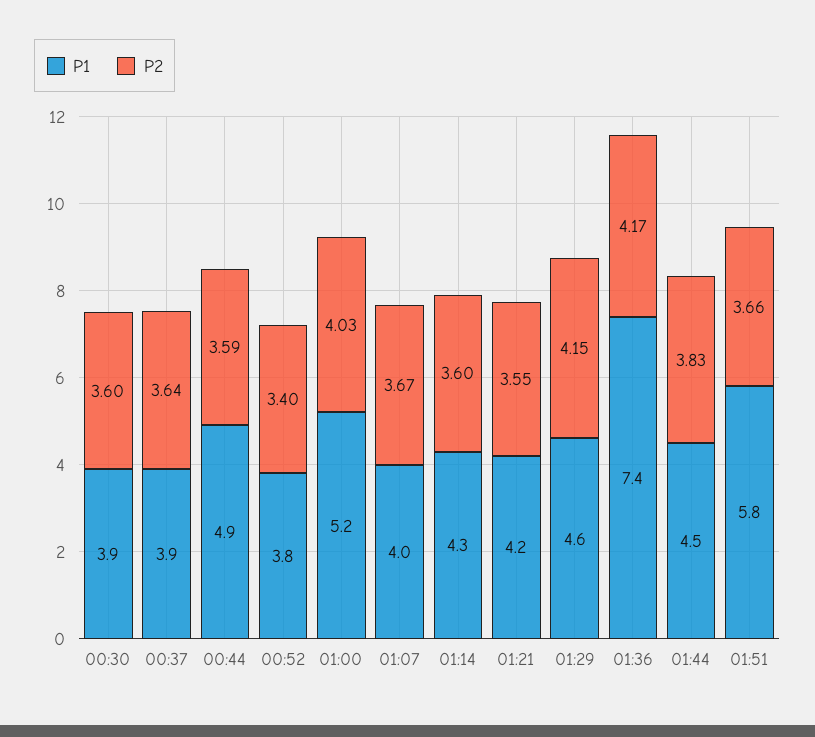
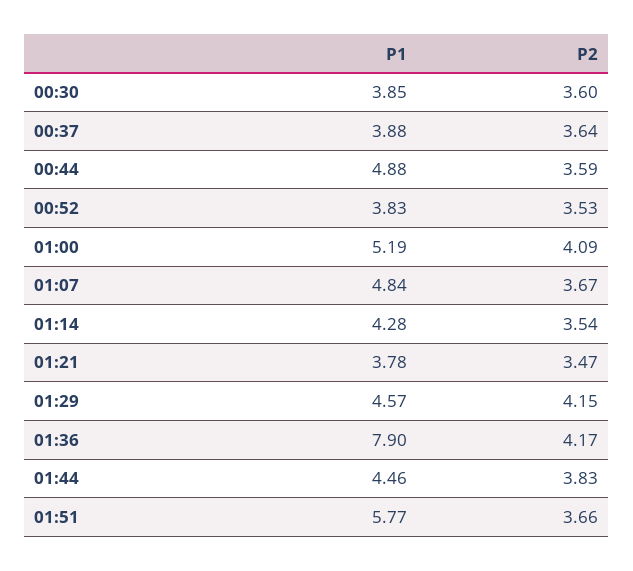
  {
    "P1": {
      "00:30": 3.85,
      "00:37": 3.88,
      "00:44": 4.88,
      "00:52": 3.83,
      "01:00": 5.19,
-     "01:07": 4,
+     "01:07": 4.84,
      "01:14": 4.28,
-     "01:21": 4.2,
+     "01:21": 3.78,
      "01:29": 4.57,
-     "01:36": 7.4,
+     "01:36": 7.9,
      "01:44": 4.46,
      "01:51": 5.77
    },
    "P2": {
      "00:30": 3.6,
      "00:37": 3.64,
      "00:44": 3.59,
-     "00:52": 3.4,
+     "00:52": 3.53,
-     "01:00": 4.03,
+     "01:00": 4.09,
      "01:07": 3.67,
-     "01:14": 3.6,
+     "01:14": 3.54,
-     "01:21": 3.55,
+     "01:21": 3.47,
      "01:29": 4.15,
      "01:36": 4.17,
      "01:44": 3.83,
      "01:51": 3.66
    }
  }

